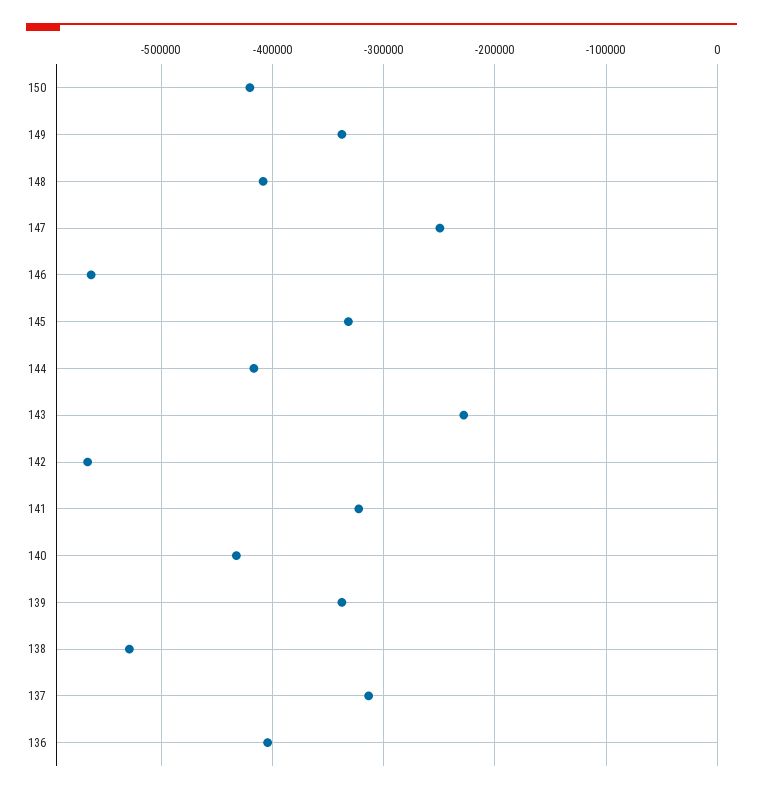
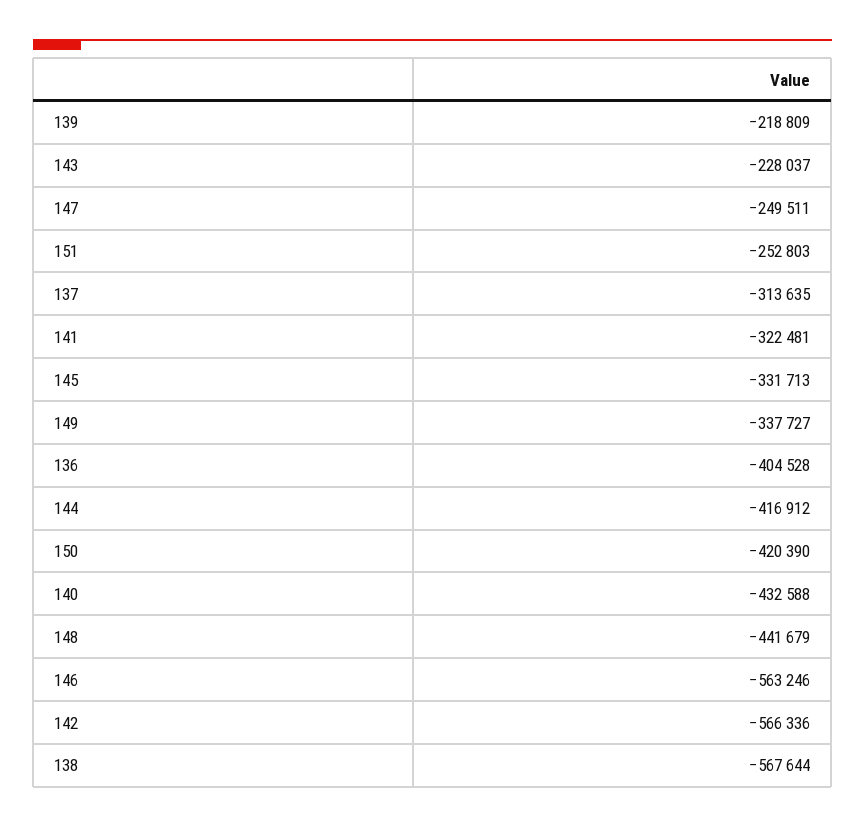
  {
    "150": -420390,
    "149": -337727,
-   "148": -410000,
+   "148": -441679,
    "147": -249511,
    "146": -563246,
    "145": -331713,
    "144": -416912,
    "143": -228037,
    "142": -566336,
    "141": -322481,
    "140": -432588,
-   "139": -340000,
+   "139": -218809,
-   "138": -530000,
+   "138": -567644,
    "137": -313635,
-   "136": -404528
+   "136": -404528,
+   "151": -252803
  }

